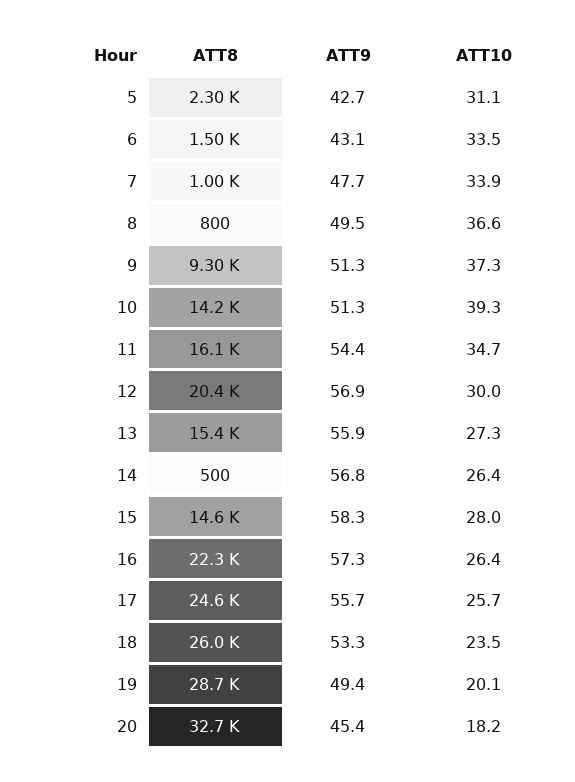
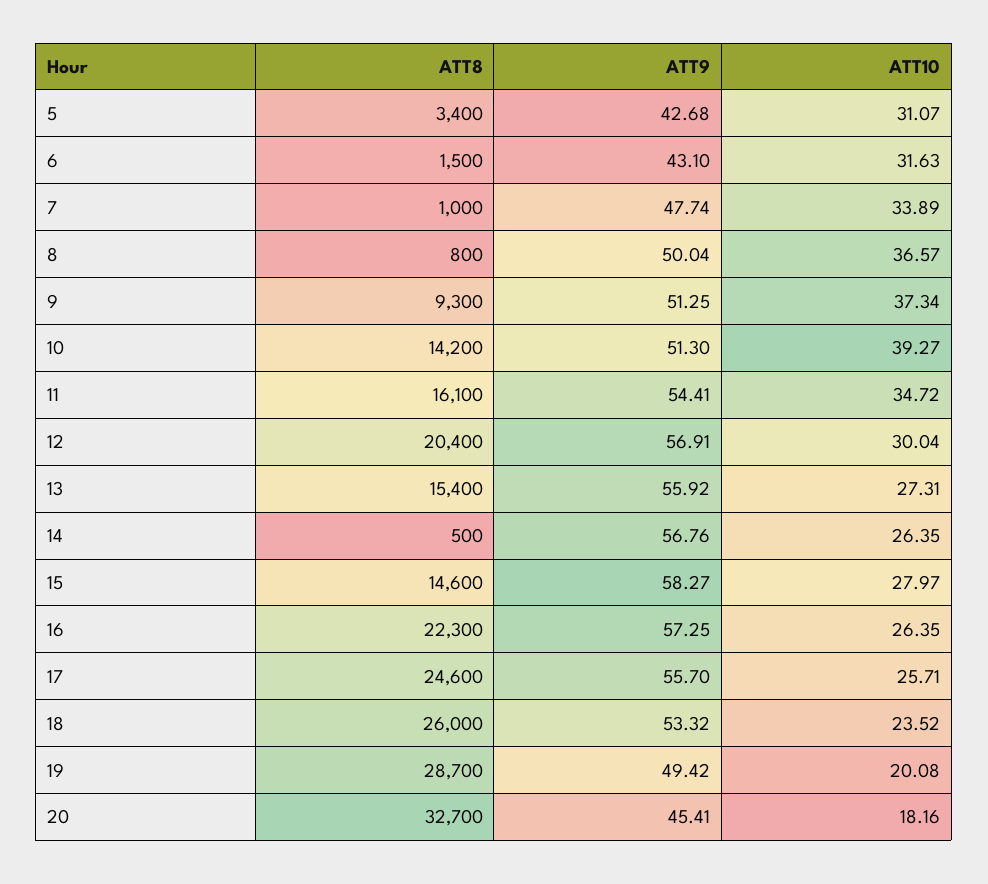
  {
    "ATT8": {
-     "5": 2300,
+     "5": 3400,
      "6": 1500,
      "7": 1000,
      "8": 800,
      "9": 9300,
      "10": 14200,
      "11": 16100,
      "12": 20400,
      "13": 15400,
      "14": 500,
      "15": 14600,
      "16": 22300,
      "17": 24600,
      "18": 26000,
      "19": 28700,
      "20": 32700
    },
    "ATT9": {
      "5": 42.68,
      "6": 43.1,
      "7": 47.74,
-     "8": 49.5,
+     "8": 50.04,
      "9": 51.25,
      "10": 51.3,
      "11": 54.41,
      "12": 56.91,
      "13": 55.92,
      "14": 56.76,
      "15": 58.27,
      "16": 57.25,
      "17": 55.7,
      "18": 53.32,
      "19": 49.42,
      "20": 45.41
    },
    "ATT10": {
      "5": 31.07,
-     "6": 33.5,
+     "6": 31.63,
      "7": 33.89,
      "8": 36.57,
      "9": 37.34,
      "10": 39.27,
      "11": 34.72,
      "12": 30.04,
      "13": 27.31,
      "14": 26.35,
      "15": 27.97,
      "16": 26.35,
      "17": 25.71,
      "18": 23.52,
      "19": 20.08,
      "20": 18.16
    }
  }

